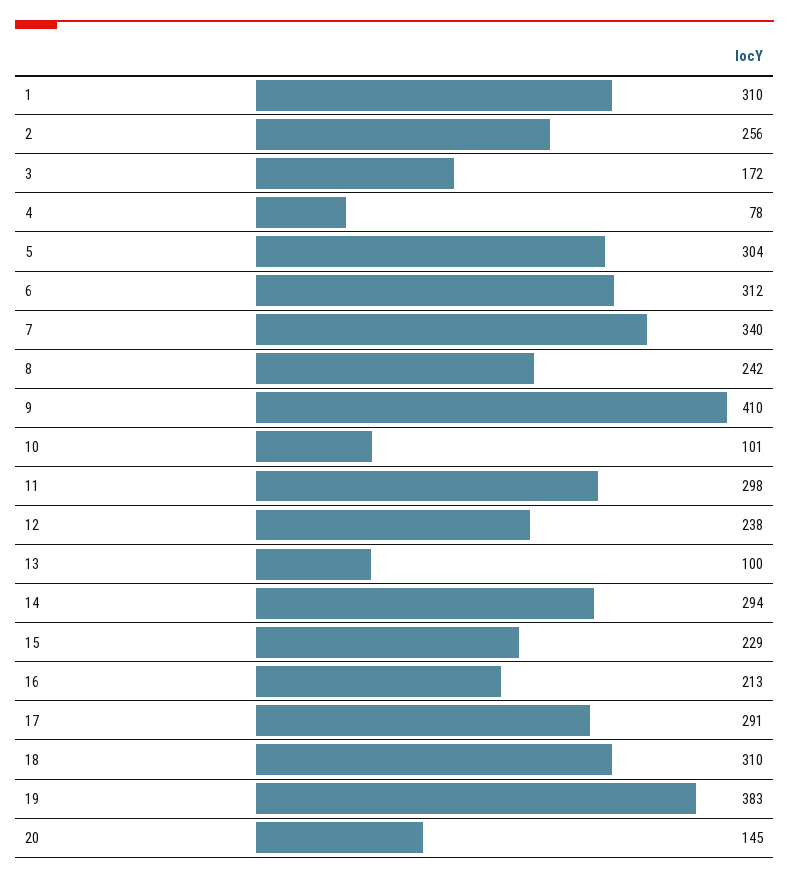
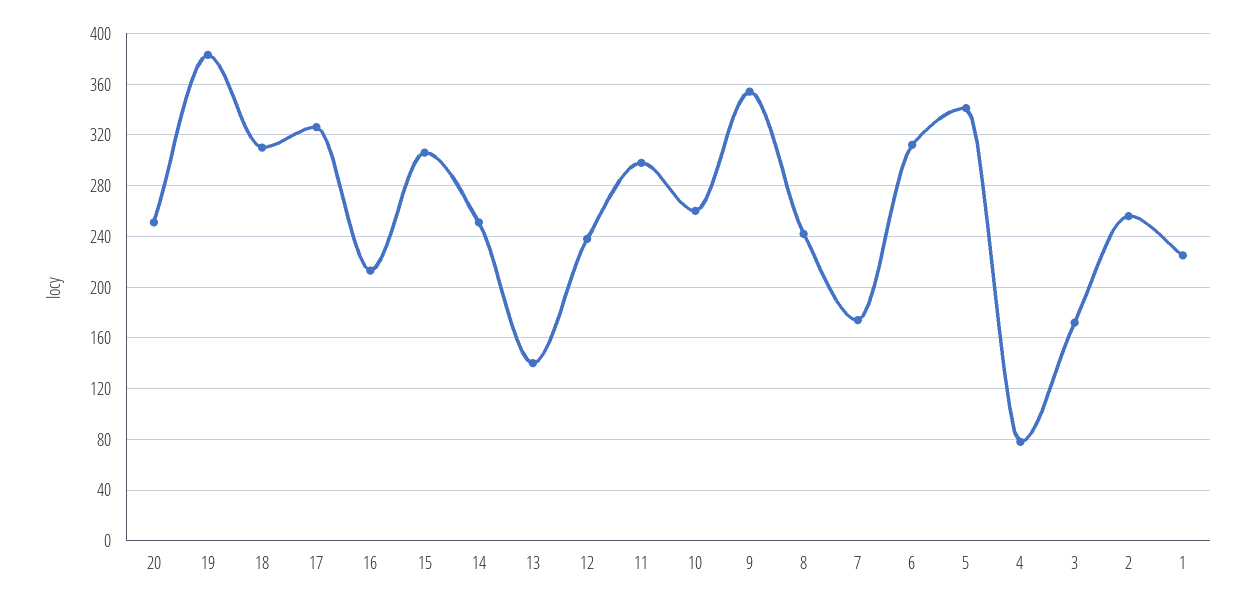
  {
-   "1": 310,
+   "1": 225,
    "2": 256,
    "3": 172,
    "4": 78,
-   "5": 304,
+   "5": 340,
    "6": 312,
-   "7": 340,
+   "7": 175,
    "8": 242,
-   "9": 410,
+   "9": 355,
-   "10": 101,
+   "10": 260,
    "11": 298,
    "12": 238,
-   "13": 100,
+   "13": 140,
-   "14": 294,
+   "14": 250,
-   "15": 229,
+   "15": 305,
    "16": 213,
-   "17": 291,
+   "17": 325,
    "18": 310,
    "19": 383,
-   "20": 145
+   "20": 250
  }

